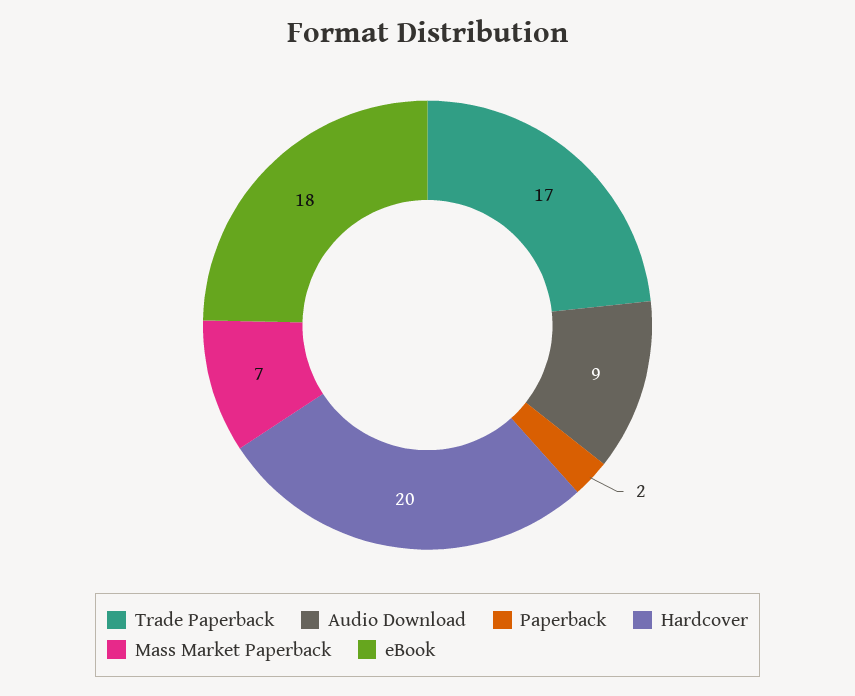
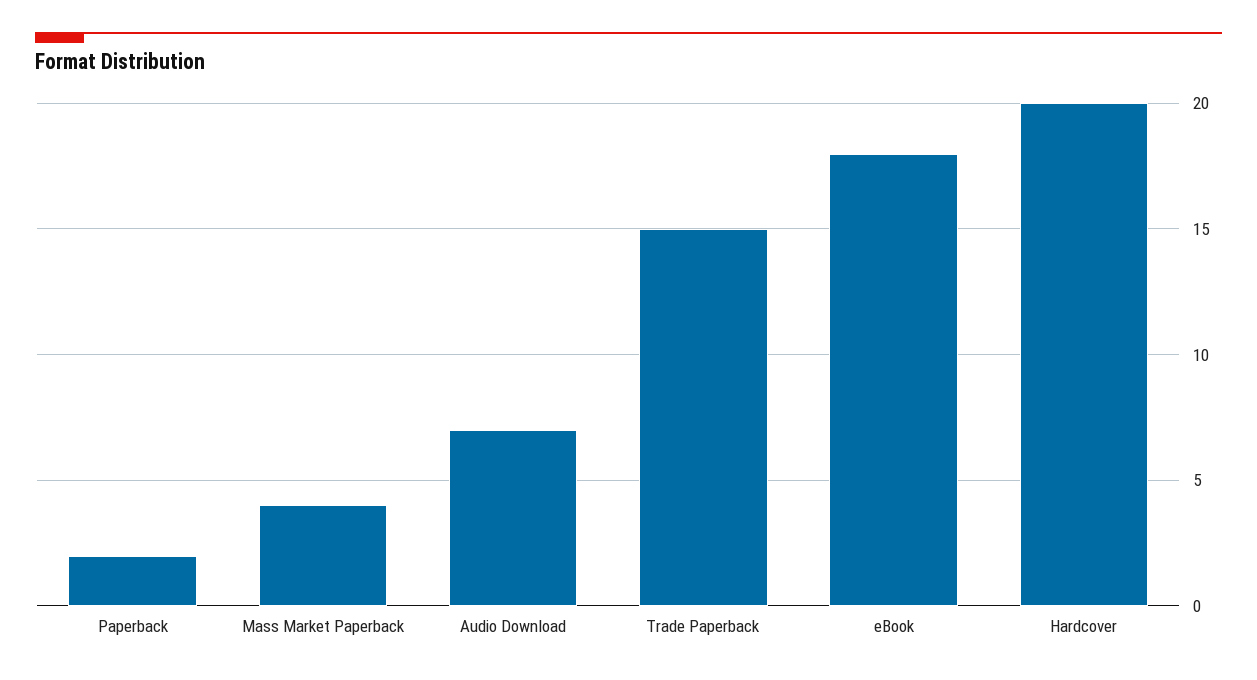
  {
-   "Trade Paperback": 17,
+   "Trade Paperback": 15,
-   "Audio Download": 9,
+   "Audio Download": 7,
    "Paperback": 2,
    "Hardcover": 20,
-   "Mass Market Paperback": 7,
+   "Mass Market Paperback": 4,
    "eBook": 18
  }

